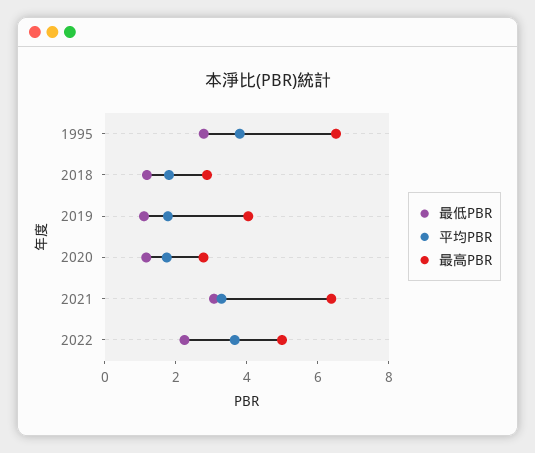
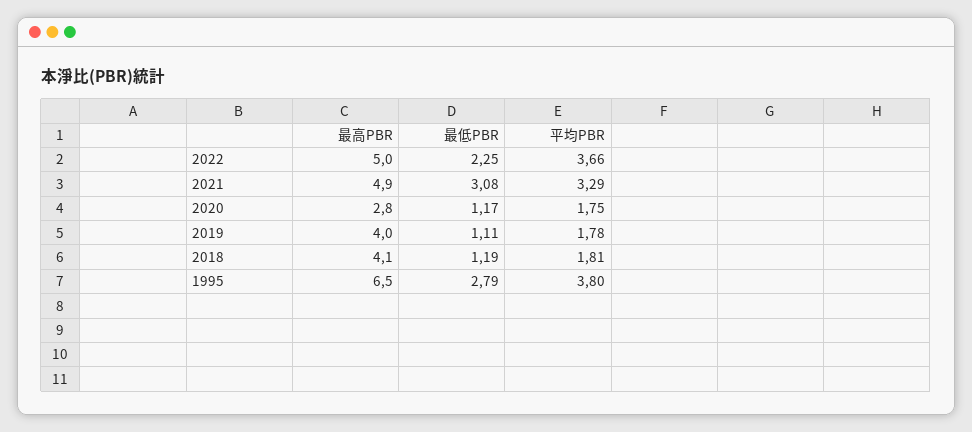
  {
    "最低PBR": {
      "1995": 2.79,
      "2018": 1.19,
      "2019": 1.11,
      "2020": 1.17,
      "2021": 3.08,
      "2022": 2.25
    },
    "平均PBR": {
      "1995": 3.8,
      "2018": 1.81,
      "2019": 1.78,
      "2020": 1.75,
      "2021": 3.29,
      "2022": 3.66
    },
    "最高PBR": {
      "1995": 6.5,
-     "2018": 3,
+     "2018": 4.1,
      "2019": 4,
      "2020": 2.8,
-     "2021": 6.5,
+     "2021": 4.9,
      "2022": 5
    }
  }

